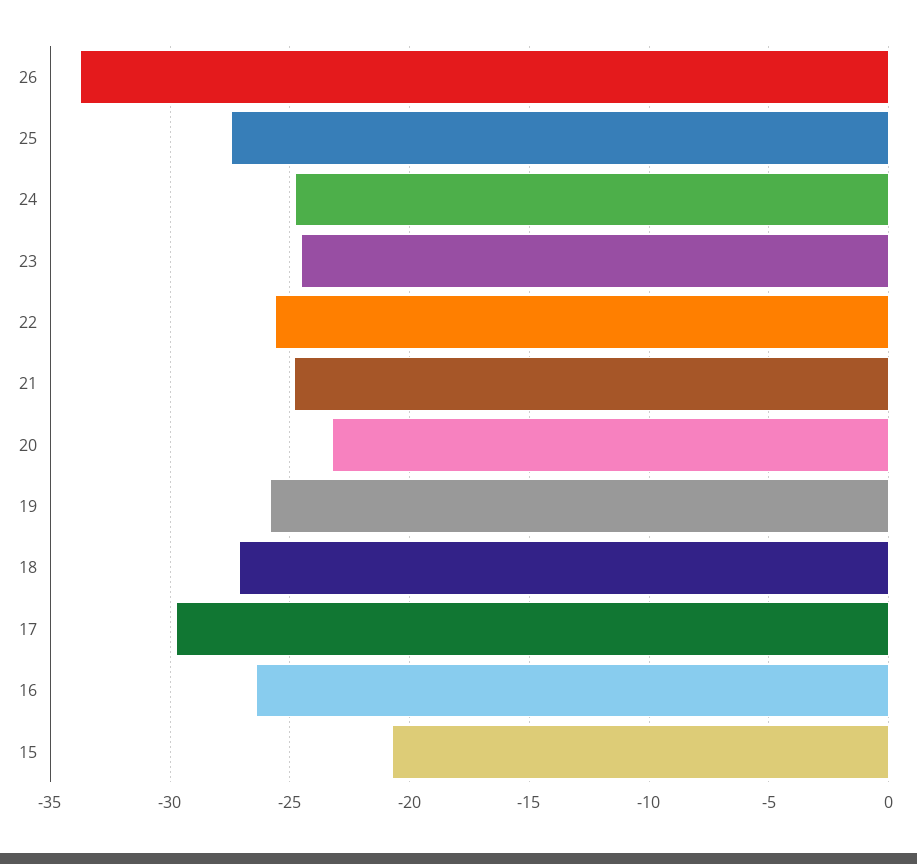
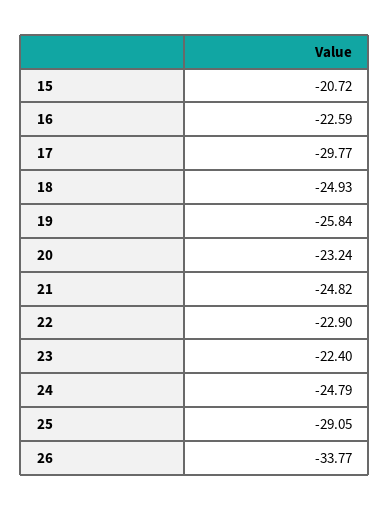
  {
    "26": -33.77,
-   "25": -27.5,
+   "25": -29.05,
    "24": -24.79,
-   "23": -24.5,
+   "23": -22.4,
-   "22": -25.5,
+   "22": -22.9,
    "21": -24.82,
    "20": -23.24,
    "19": -25.84,
-   "18": -27,
+   "18": -24.93,
    "17": -29.77,
-   "16": -26.5,
+   "16": -22.59,
    "15": -20.72
  }

